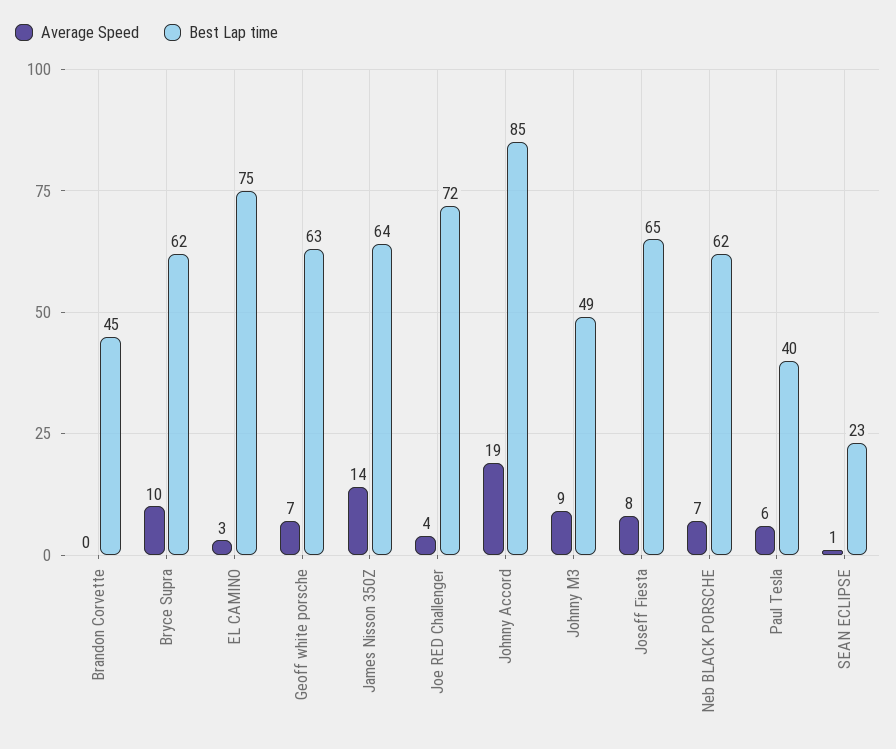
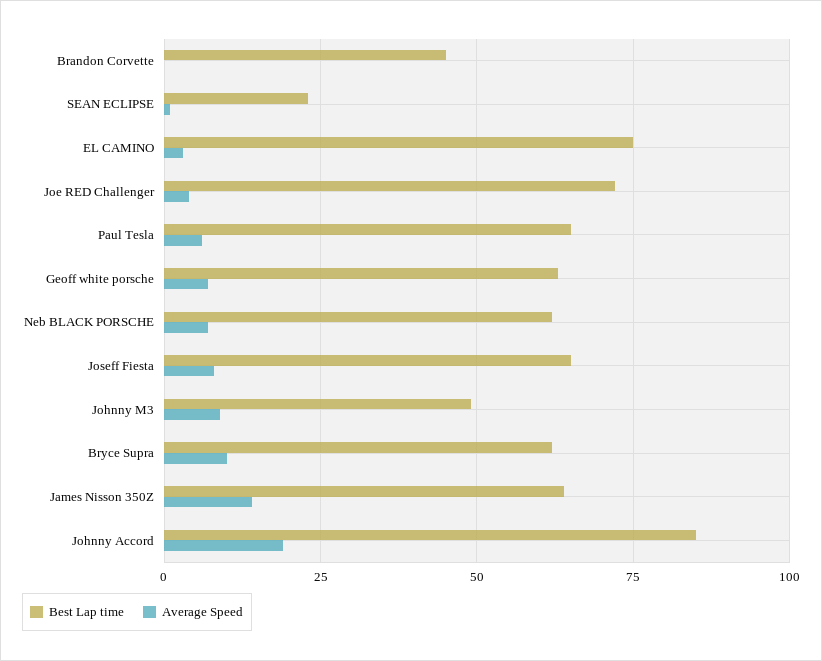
  {
    "Average Speed": {
      "Brandon Corvette": 0,
      "Bryce Supra": 10,
      "EL CAMINO": 3,
      "Geoff white porsche": 7,
      "James Nisson 350Z": 14,
      "Joe RED Challenger": 4,
      "Johnny Accord": 19,
      "Johnny M3": 9,
      "Joseff Fiesta": 8,
      "Neb BLACK PORSCHE": 7,
      "Paul Tesla": 6,
      "SEAN ECLIPSE": 1
    },
    "Best Lap time": {
      "Brandon Corvette": 45,
      "Bryce Supra": 62,
      "EL CAMINO": 75,
      "Geoff white porsche": 63,
      "James Nisson 350Z": 64,
      "Joe RED Challenger": 72,
      "Johnny Accord": 85,
      "Johnny M3": 49,
      "Joseff Fiesta": 65,
      "Neb BLACK PORSCHE": 62,
-     "Paul Tesla": 40,
+     "Paul Tesla": 65,
      "SEAN ECLIPSE": 23
    }
  }

